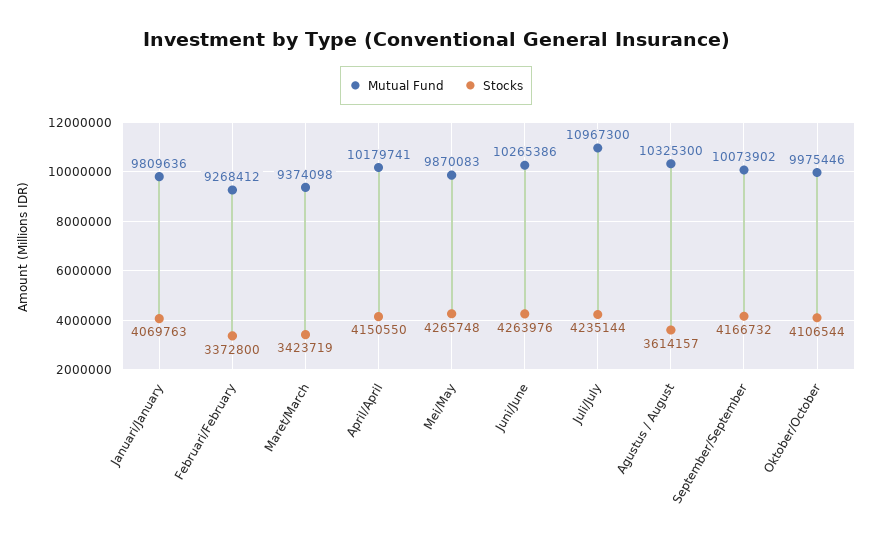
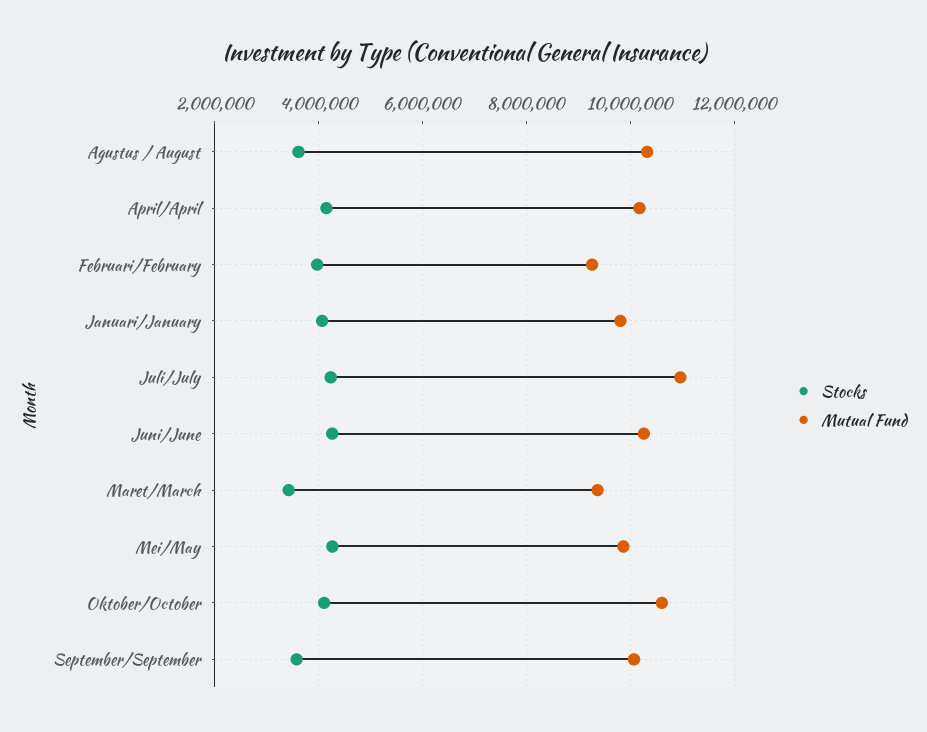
  {
    "Mutual Fund": {
      "Januari/January": 9809636,
      "Februari/February": 9268412,
      "Maret/March": 9374098,
      "April/April": 10179741,
      "Mei/May": 9870083,
      "Juni/June": 10265386,
      "Juli/July": 10967300,
      "Agustus / August": 10325300,
      "September/September": 10073902,
-     "Oktober/October": 9975446
+     "Oktober/October": 10600000
    },
    "Stocks": {
      "Januari/January": 4069763,
-     "Februari/February": 3372800,
+     "Februari/February": 4000000,
      "Maret/March": 3423719,
      "April/April": 4150550,
      "Mei/May": 4265748,
      "Juni/June": 4263976,
      "Juli/July": 4235144,
      "Agustus / August": 3614157,
-     "September/September": 4166732,
+     "September/September": 3600000,
      "Oktober/October": 4106544
    }
  }

